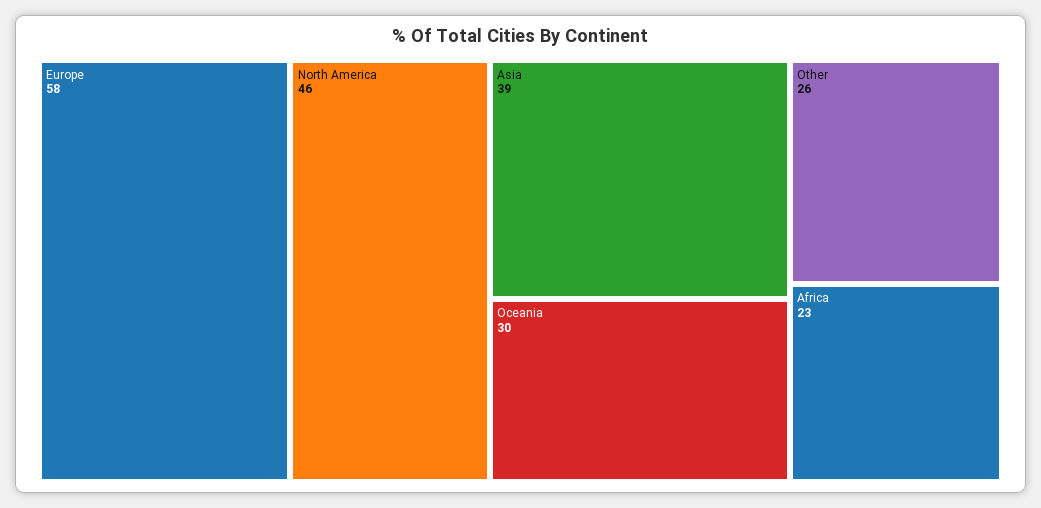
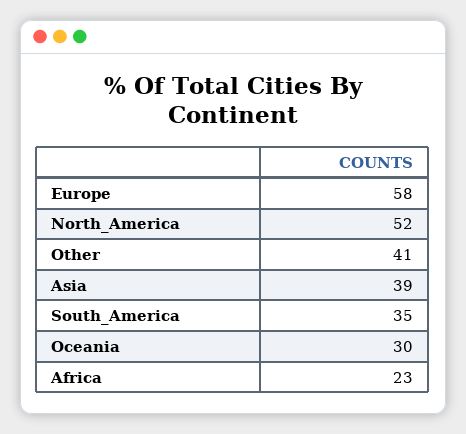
  {
    "Europe": 58,
-   "North America": 46,
+   "North America": 52,
    "Asia": 39,
    "Oceania": 30,
-   "Other": 26,
+   "Other": 41,
-   "Africa": 23
+   "Africa": 23,
+   "South_America": 35
  }

